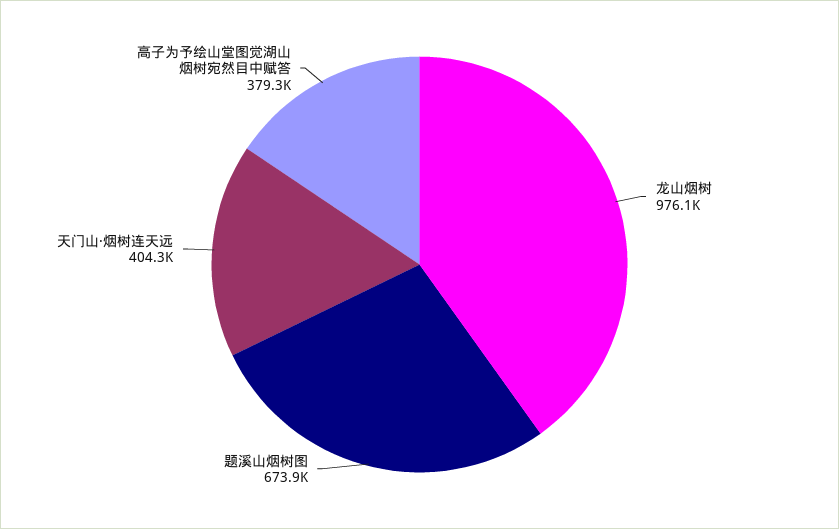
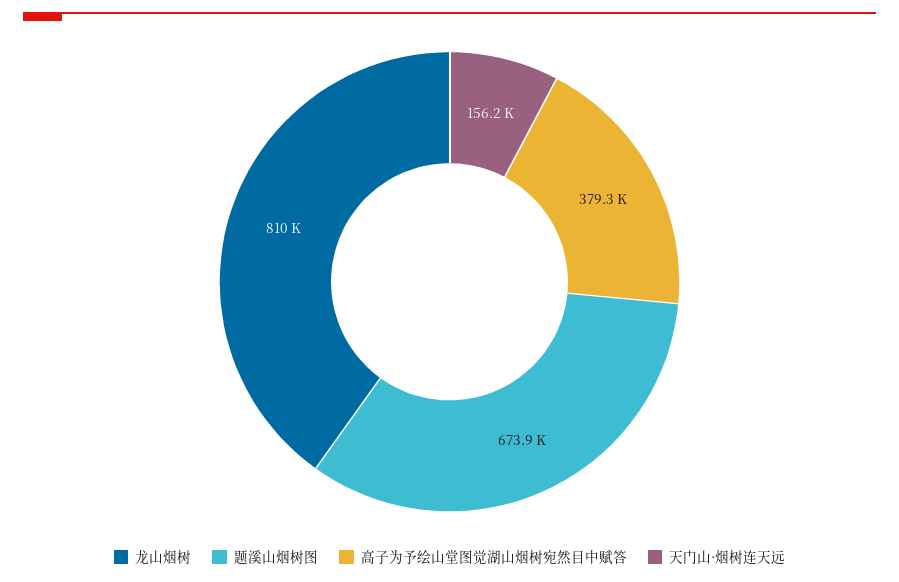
  {
-   "龙山烟树": 976100,
+   "龙山烟树": 810000,
    "题溪山烟树图": 673900,
-   "天门山·烟树连天远": 404300,
+   "天门山·烟树连天远": 156200,
    "高子为予绘山堂图觉湖山烟树宛然目中赋答": 379300
  }

